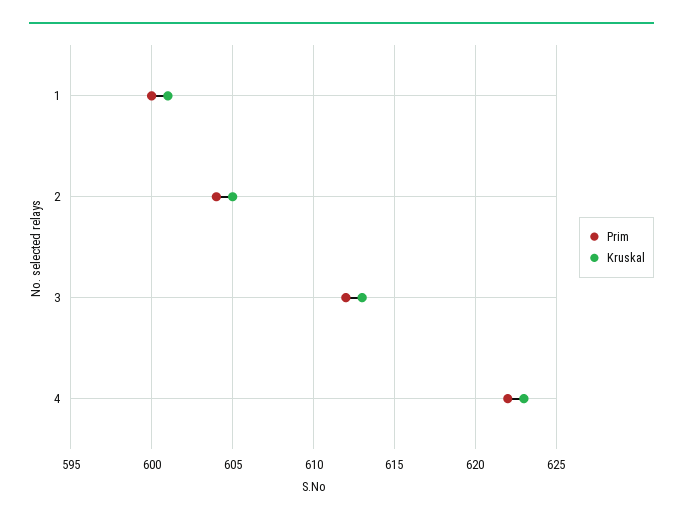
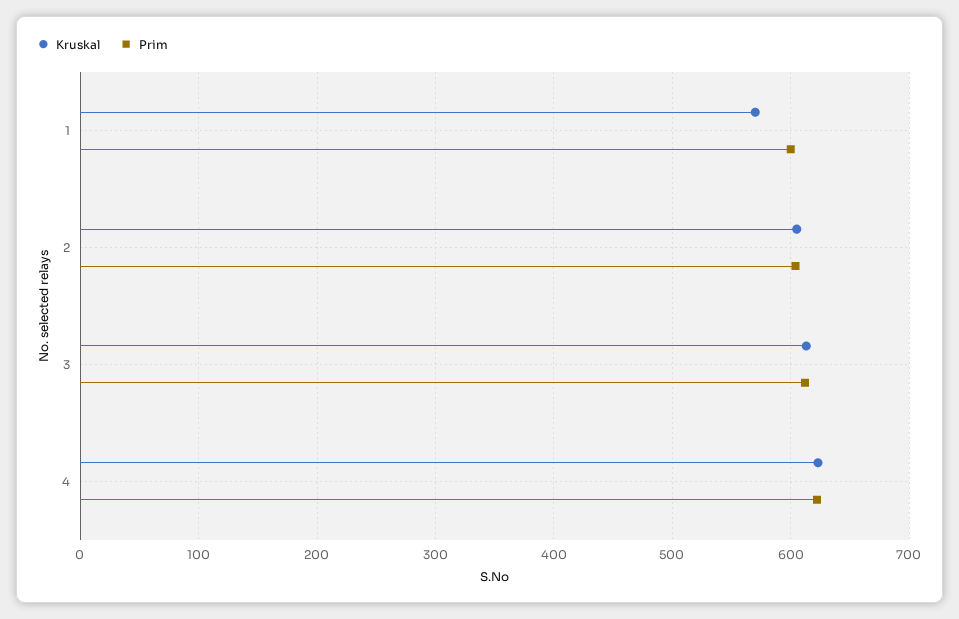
  {
    "Prim": {
      "1": 600,
      "2": 604,
      "3": 612,
      "4": 622
    },
    "Kruskal": {
-     "1": 601,
+     "1": 570,
      "2": 605,
      "3": 613,
      "4": 623
    }
  }

